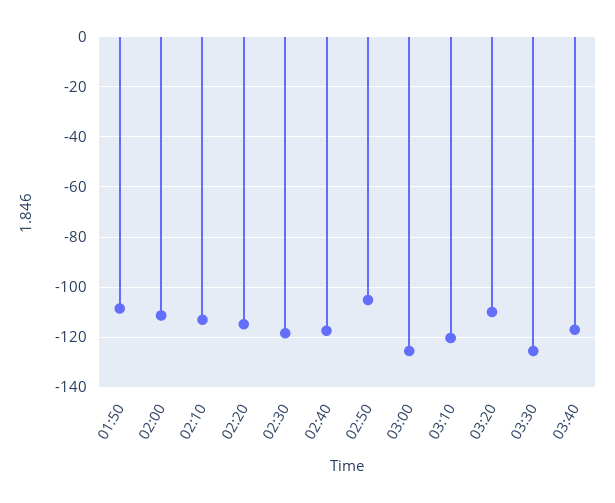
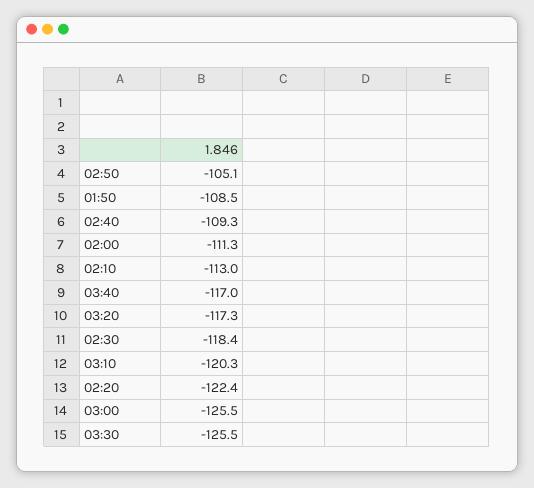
  {
    "01:50": -108.5,
    "02:00": -111.3,
    "02:10": -113,
-   "02:20": -115,
+   "02:20": -122.4,
    "02:30": -118.4,
-   "02:40": -117.5,
+   "02:40": -109.3,
    "02:50": -105.1,
    "03:00": -125.5,
    "03:10": -120.3,
-   "03:20": -110,
+   "03:20": -117.3,
    "03:30": -125.5,
    "03:40": -117
  }

